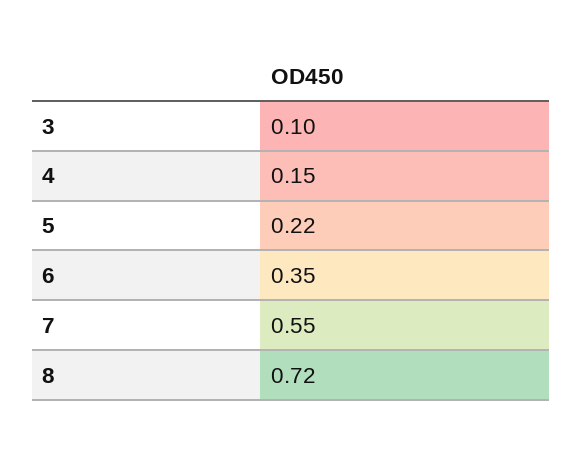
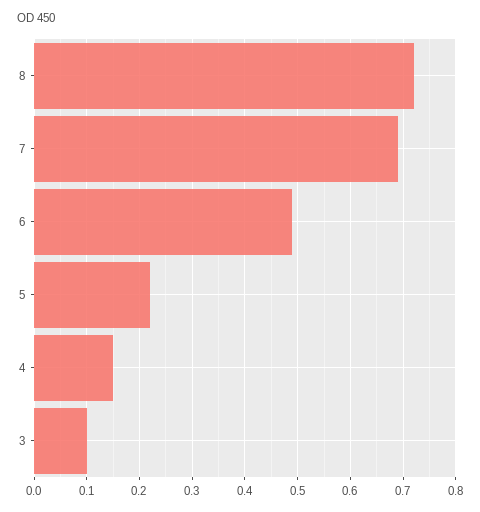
  {
    "3": 0.1,
    "4": 0.15,
    "5": 0.22,
-   "6": 0.35,
+   "6": 0.5,
-   "7": 0.55,
+   "7": 0.7,
    "8": 0.72
  }

